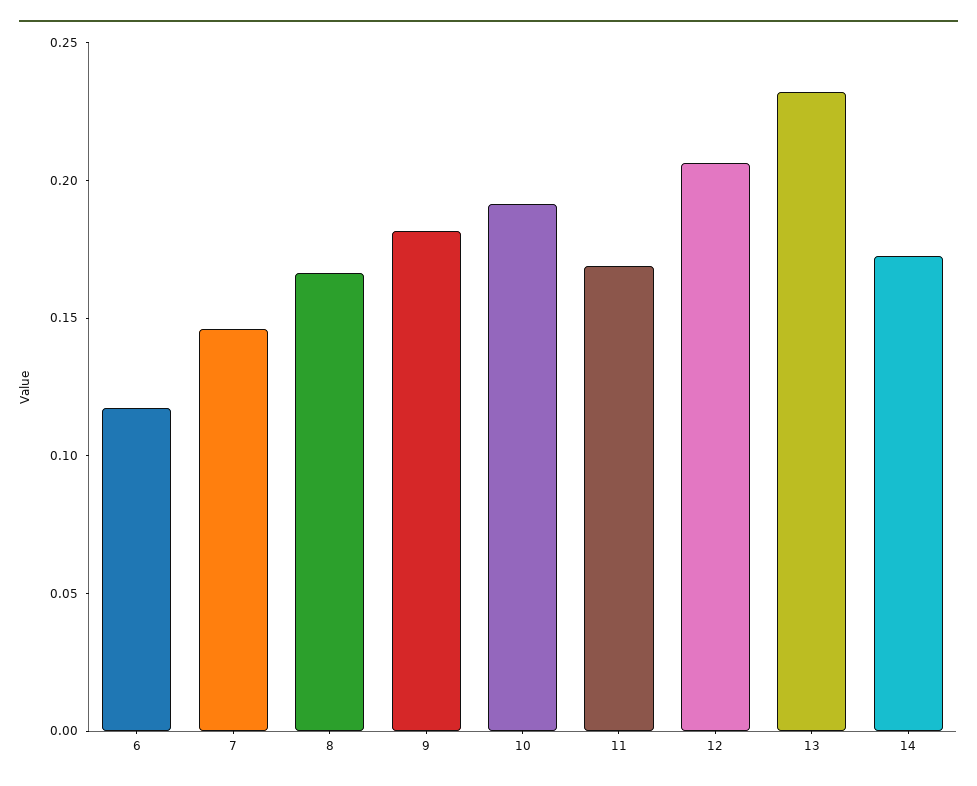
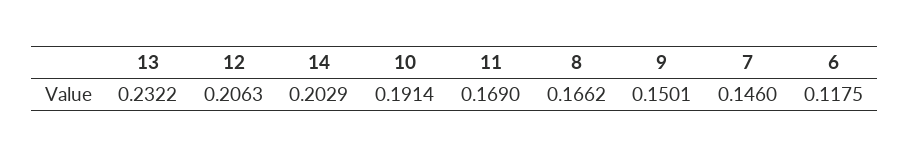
  {
    "6": 0.1175,
    "7": 0.146,
    "8": 0.1662,
-   "9": 0.18,
+   "9": 0.1501,
    "10": 0.1914,
    "11": 0.169,
    "12": 0.2063,
    "13": 0.2322,
-   "14": 0.17
+   "14": 0.2029
  }

